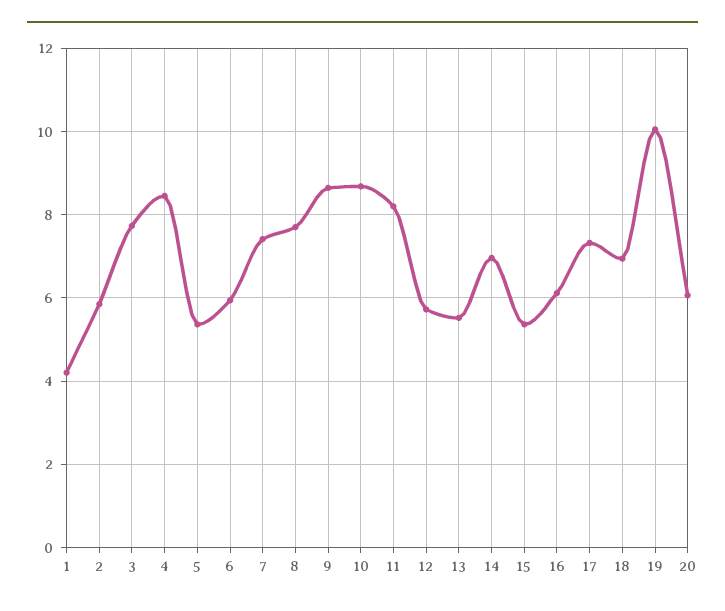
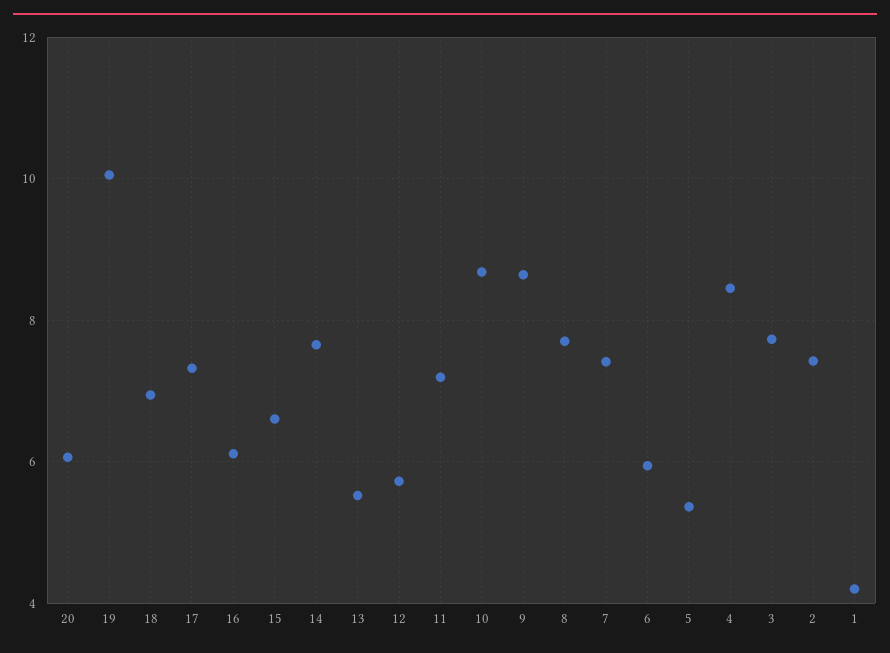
  {
    "1": 4.2,
-   "2": 5.8,
+   "2": 7.4,
    "3": 7.8,
    "4": 8.4,
    "5": 5.4,
    "6": 6,
    "7": 7.4,
    "8": 7.8,
    "9": 8.6,
    "10": 8.6,
-   "11": 8.2,
+   "11": 7.2,
    "12": 5.8,
    "13": 5.6,
-   "14": 7,
+   "14": 7.6,
-   "15": 5.4,
+   "15": 6.6,
    "16": 6.2,
    "17": 7.4,
    "18": 7,
    "19": 10,
    "20": 6
  }

